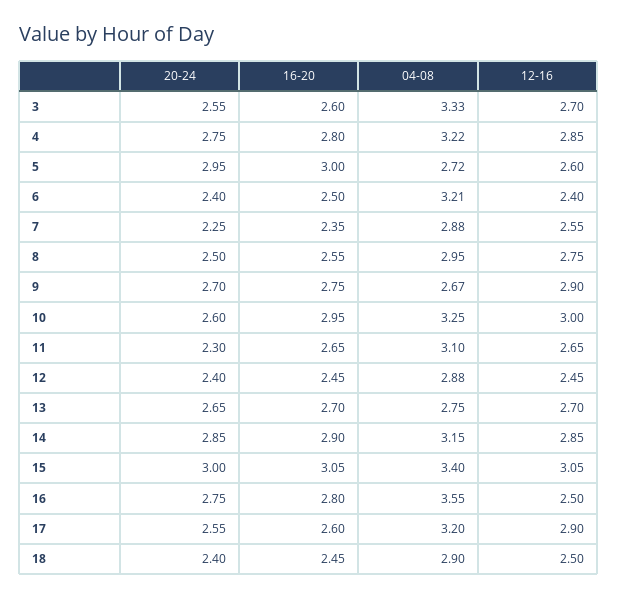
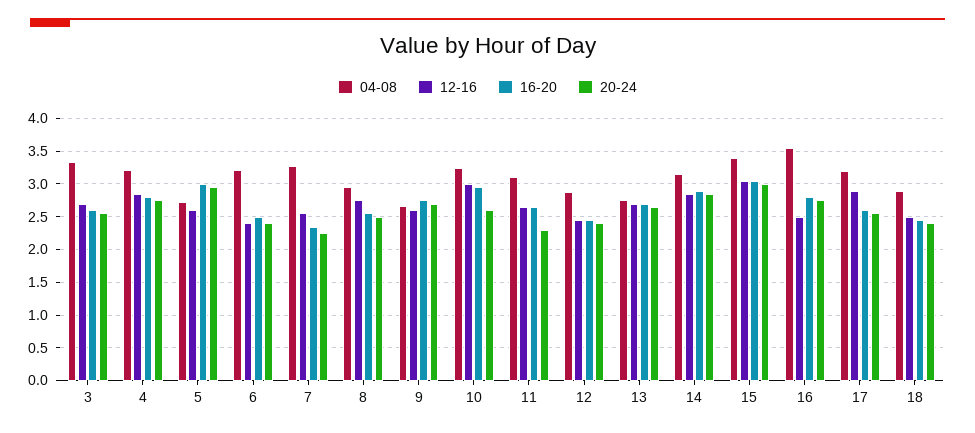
  {
    "20-24": {
      "3": 2.55,
      "4": 2.75,
      "5": 2.95,
      "6": 2.4,
      "7": 2.25,
      "8": 2.5,
      "9": 2.7,
      "10": 2.6,
      "11": 2.3,
      "12": 2.4,
      "13": 2.65,
      "14": 2.85,
      "15": 3,
      "16": 2.75,
      "17": 2.55,
      "18": 2.4
    },
    "16-20": {
      "3": 2.6,
      "4": 2.8,
      "5": 3,
      "6": 2.5,
      "7": 2.35,
      "8": 2.55,
      "9": 2.75,
      "10": 2.95,
      "11": 2.65,
      "12": 2.45,
      "13": 2.7,
      "14": 2.9,
      "15": 3.05,
      "16": 2.8,
      "17": 2.6,
      "18": 2.45
    },
    "04-08": {
      "3": 3.33,
      "4": 3.22,
      "5": 2.72,
      "6": 3.21,
-     "7": 2.88,
+     "7": 3.3,
      "8": 2.95,
      "9": 2.67,
      "10": 3.25,
      "11": 3.1,
      "12": 2.88,
      "13": 2.75,
      "14": 3.15,
      "15": 3.4,
      "16": 3.55,
      "17": 3.2,
      "18": 2.9
    },
    "12-16": {
      "3": 2.7,
      "4": 2.85,
      "5": 2.6,
      "6": 2.4,
      "7": 2.55,
      "8": 2.75,
-     "9": 2.9,
+     "9": 2.6,
      "10": 3,
      "11": 2.65,
      "12": 2.45,
      "13": 2.7,
      "14": 2.85,
      "15": 3.05,
      "16": 2.5,
      "17": 2.9,
      "18": 2.5
    }
  }

